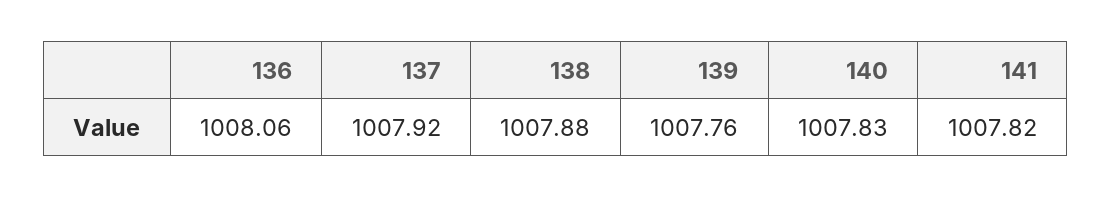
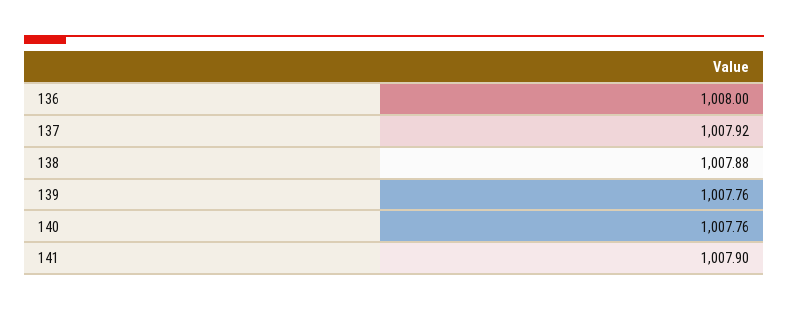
  {
-   "136": 1008.06,
+   "136": 1008,
    "137": 1007.92,
    "138": 1007.88,
    "139": 1007.76,
-   "140": 1007.83,
+   "140": 1007.76,
-   "141": 1007.82
+   "141": 1007.9
  }

